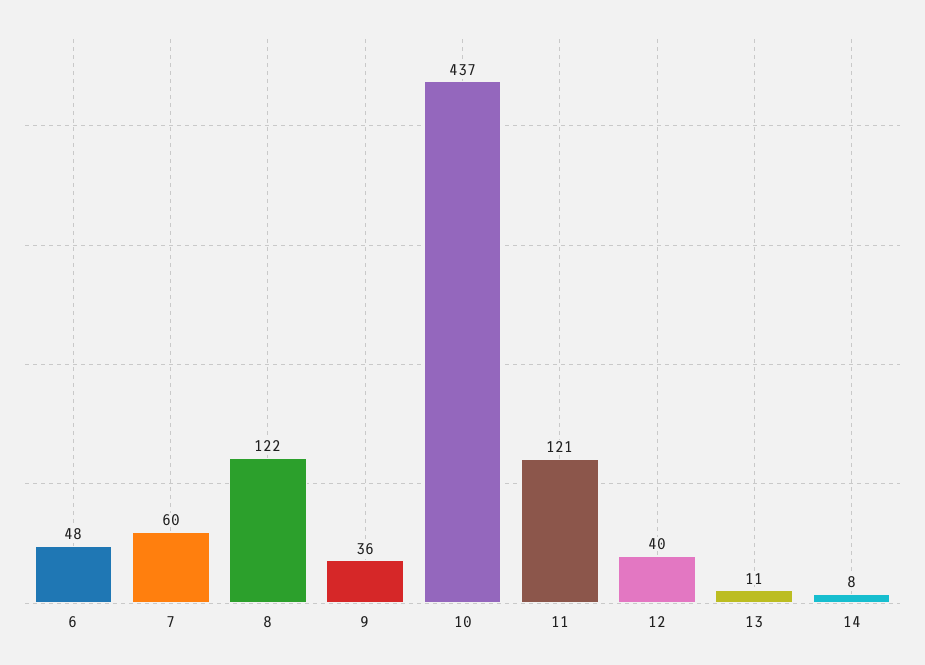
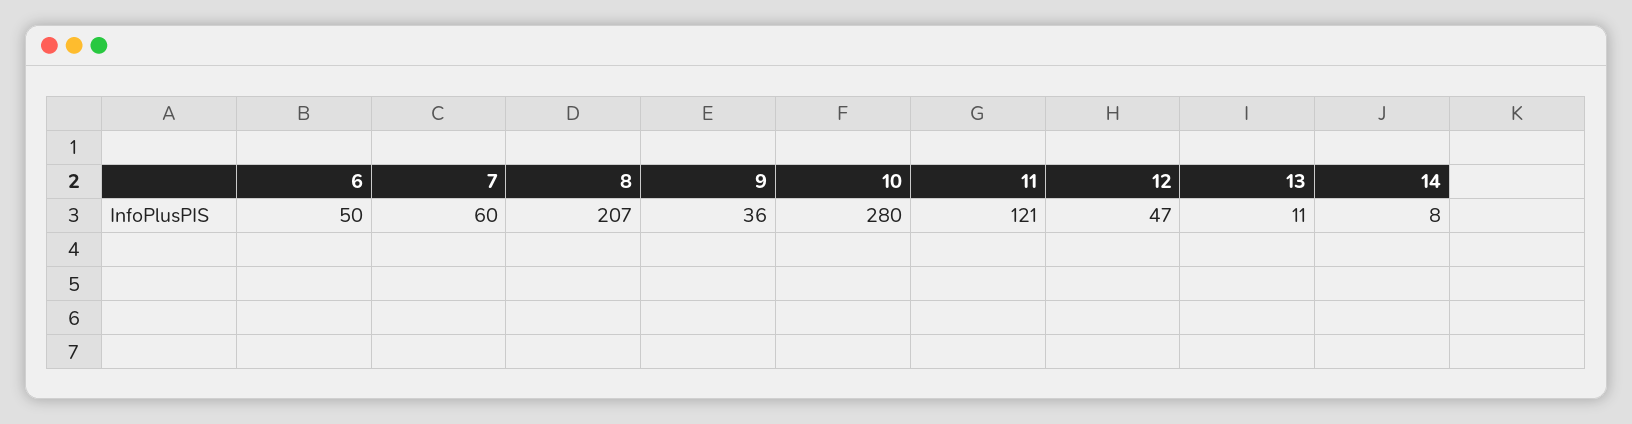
  {
-   "6": 48,
+   "6": 50,
    "7": 60,
-   "8": 122,
+   "8": 207,
    "9": 36,
-   "10": 437,
+   "10": 280,
    "11": 121,
-   "12": 40,
+   "12": 47,
    "13": 11,
    "14": 8
  }

